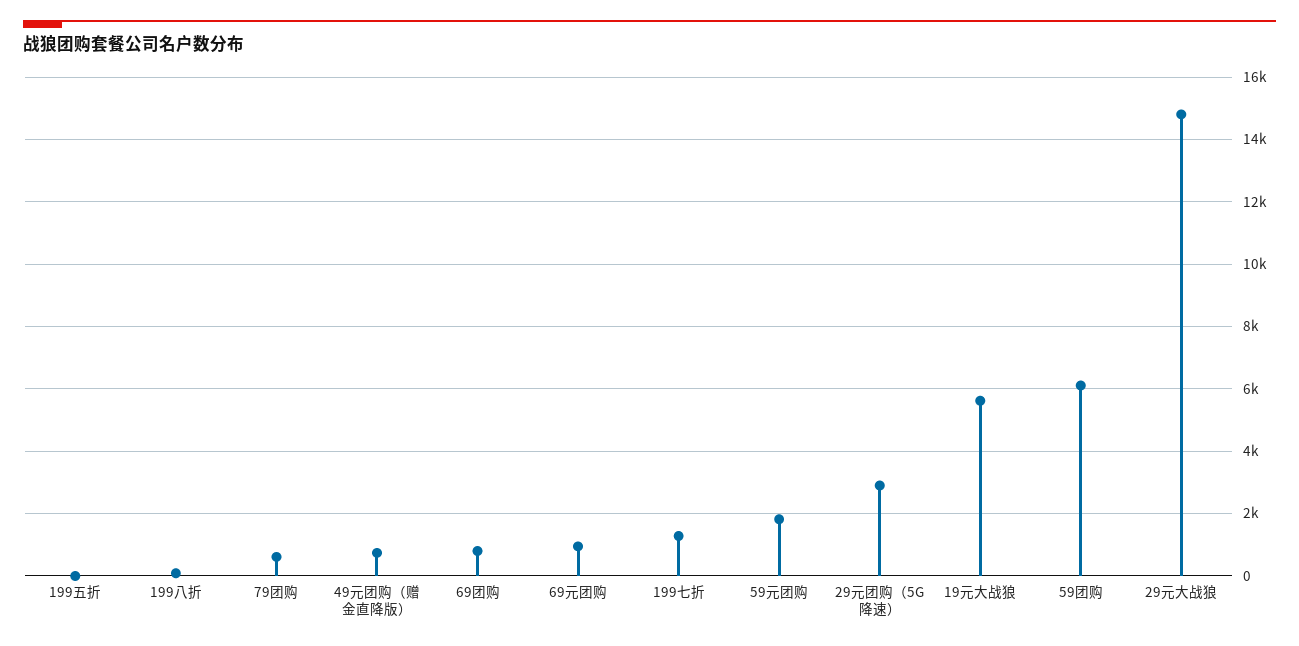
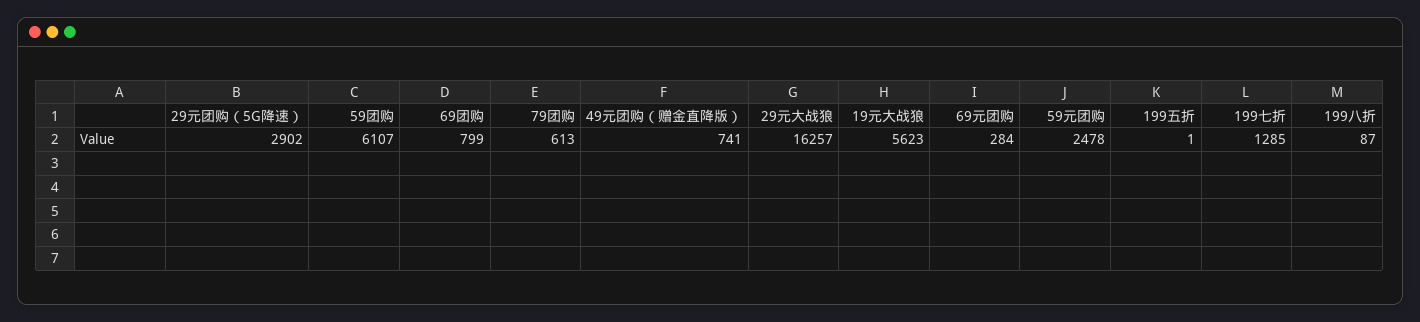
  {
    "199五折": 1,
    "199八折": 87,
    "79团购": 613,
    "49元团购（赠金直降版）": 741,
    "69团购": 799,
-   "69元团购": 1000,
+   "69元团购": 284,
    "199七折": 1285,
-   "59元团购": 1800,
+   "59元团购": 2478,
    "29元团购（5G降速）": 2902,
    "19元大战狼": 5623,
    "59团购": 6107,
-   "29元大战狼": 14800
+   "29元大战狼": 16257
  }

